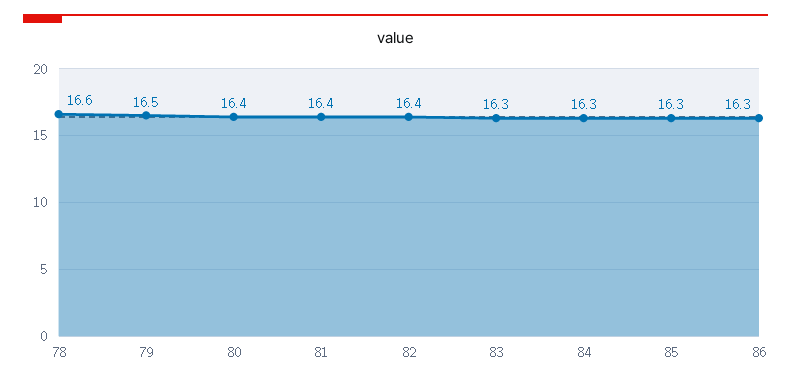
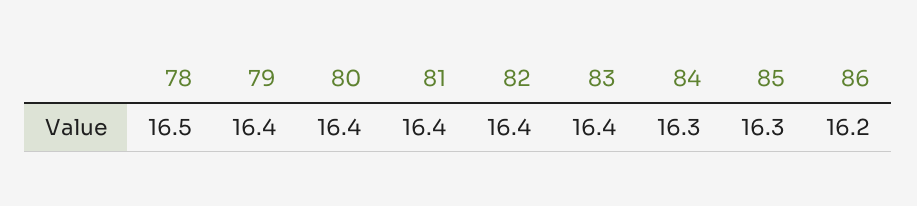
  {
-   "78": 16.6,
+   "78": 16.5,
-   "79": 16.5,
+   "79": 16.4,
    "80": 16.4,
    "81": 16.4,
    "82": 16.4,
-   "83": 16.3,
+   "83": 16.4,
    "84": 16.3,
    "85": 16.3,
-   "86": 16.3
+   "86": 16.2
  }

